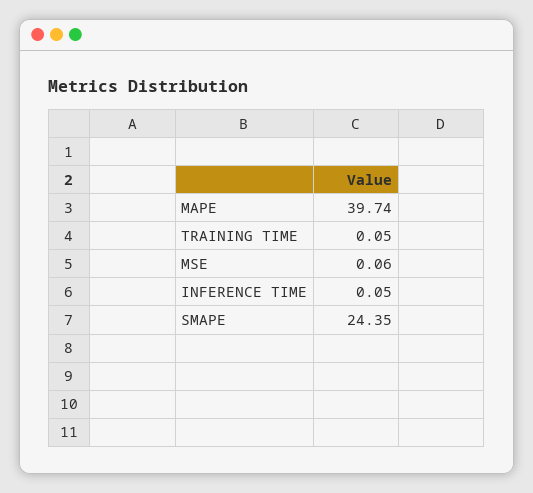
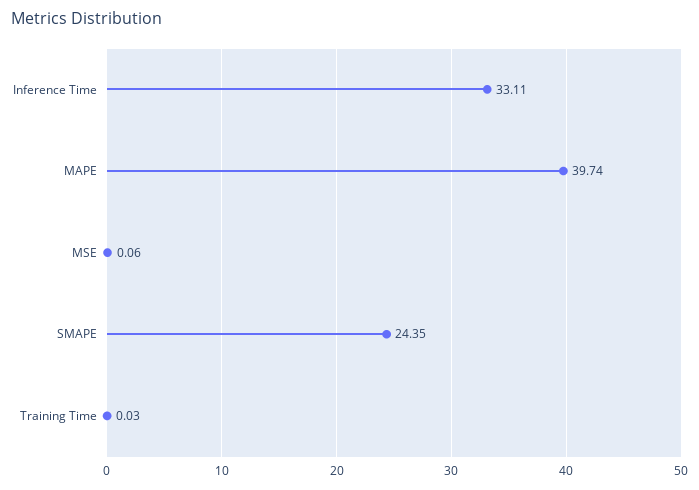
  {
    "MAPE": 39.74,
-   "TRAINING TIME": 0.05,
+   "TRAINING TIME": 0.03,
    "MSE": 0.06,
-   "INFERENCE TIME": 0.05,
+   "INFERENCE TIME": 33.11,
    "SMAPE": 24.35
  }

